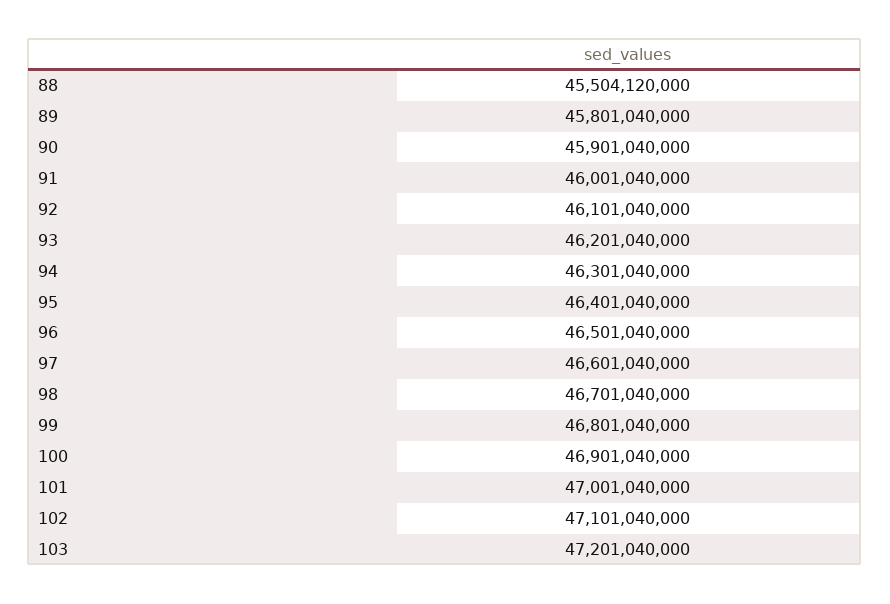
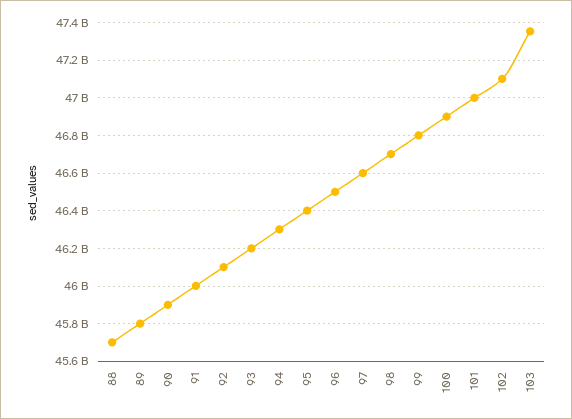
  {
-   "88": 45504120000,
+   "88": 45700000000,
    "89": 45801040000,
    "90": 45901040000,
    "91": 46001040000,
    "92": 46101040000,
    "93": 46201040000,
    "94": 46301040000,
    "95": 46401040000,
    "96": 46501040000,
    "97": 46601040000,
    "98": 46701040000,
    "99": 46801040000,
    "100": 46901040000,
    "101": 47001040000,
    "102": 47101040000,
-   "103": 47201040000
+   "103": 47350000000
  }

